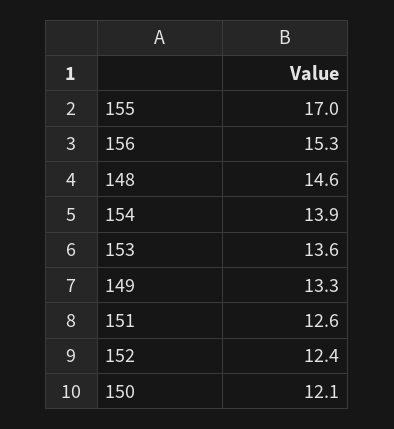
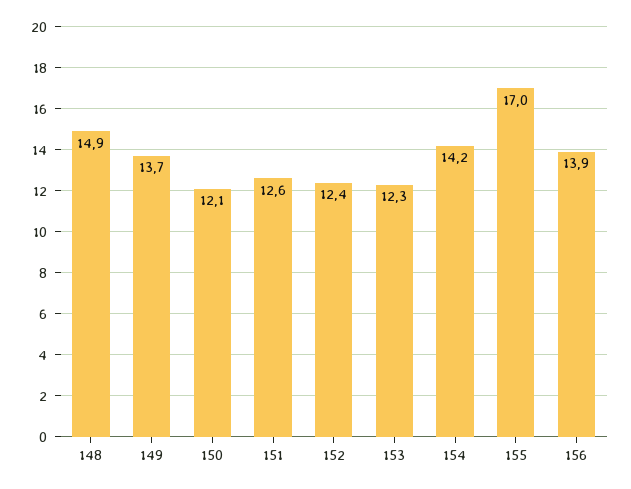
  {
    "155": 17,
-   "156": 15.3,
+   "156": 13.9,
-   "148": 14.6,
+   "148": 14.9,
-   "154": 13.9,
+   "154": 14.2,
-   "153": 13.6,
+   "153": 12.3,
-   "149": 13.3,
+   "149": 13.7,
    "151": 12.6,
    "152": 12.4,
    "150": 12.1
  }

